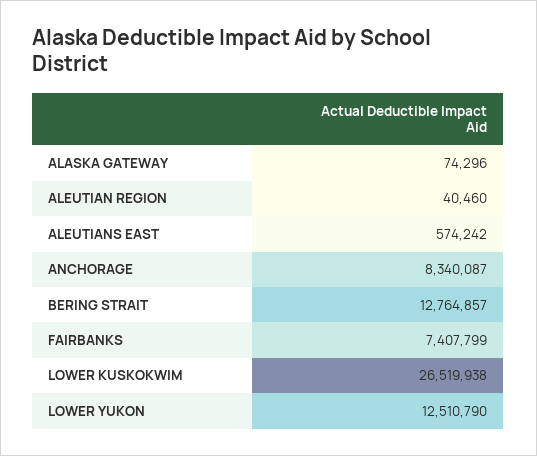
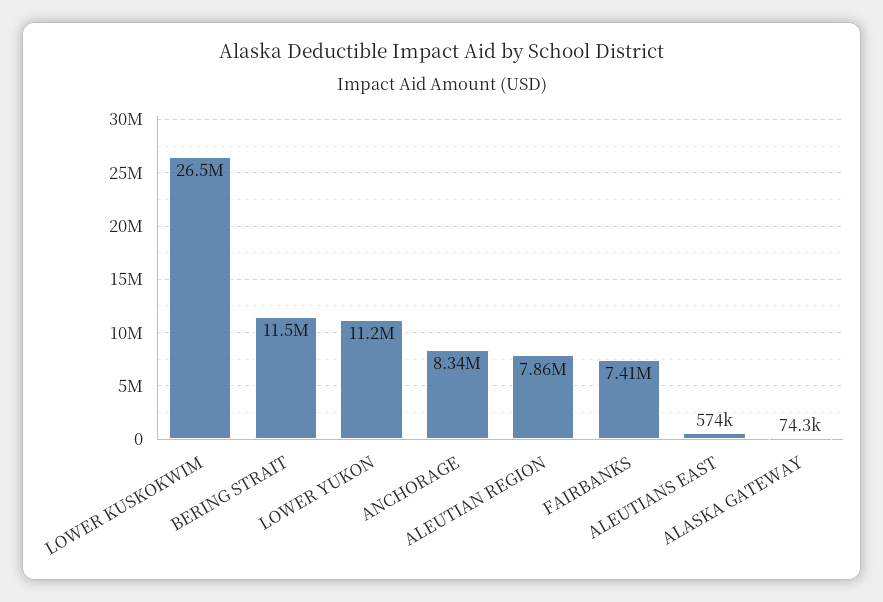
  {
    "ALASKA GATEWAY": 74296,
-   "ALEUTIAN REGION": 40460,
+   "ALEUTIAN REGION": 7860000,
    "ALEUTIANS EAST": 574242,
    "ANCHORAGE": 8340087,
-   "BERING STRAIT": 12764857,
+   "BERING STRAIT": 11500000,
    "FAIRBANKS": 7407799,
    "LOWER KUSKOKWIM": 26519938,
-   "LOWER YUKON": 12510790
+   "LOWER YUKON": 11200000
  }

